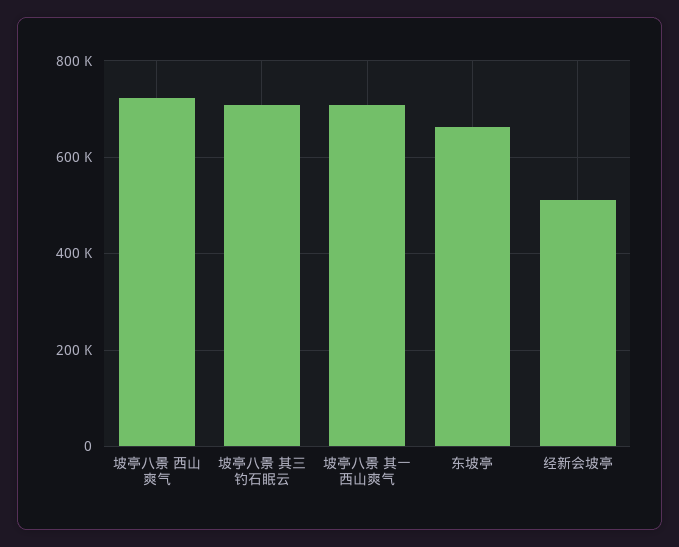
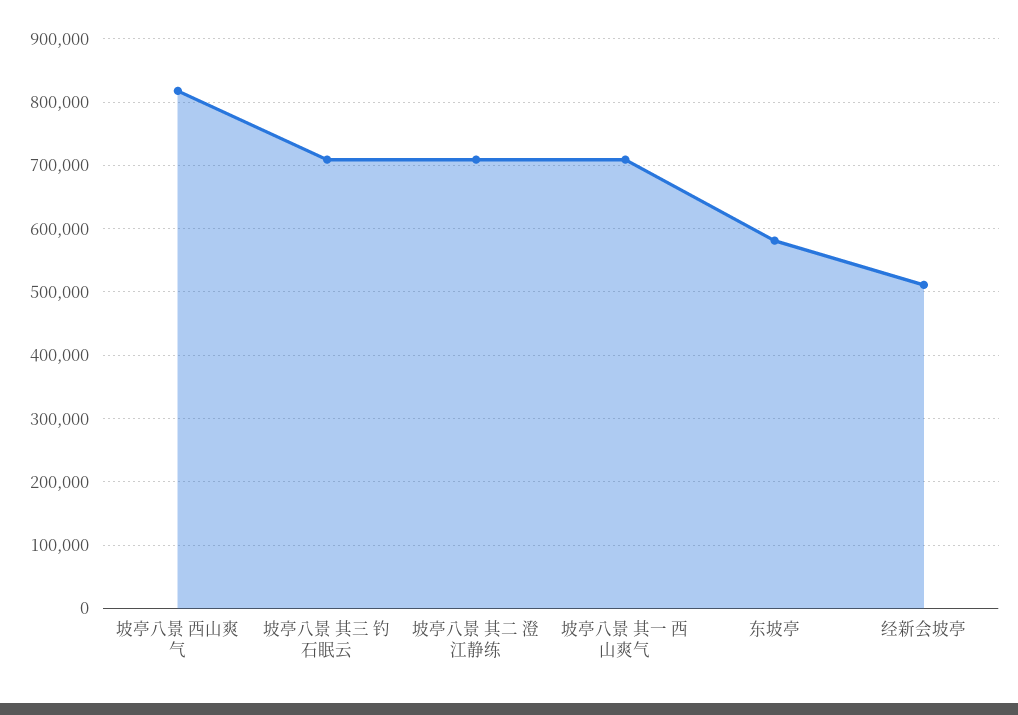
  {
-   "坡亭八景 西山爽气": 720000,
+   "坡亭八景 西山爽气": 820000,
    "坡亭八景 其三 钓石眠云": 710000,
    "坡亭八景 其一 西山爽气": 710000,
-   "东坡亭": 660000,
+   "东坡亭": 580000,
-   "经新会坡亭": 510000
+   "经新会坡亭": 510000,
+   "坡亭八景 其二 澄江静练": 710000
  }

